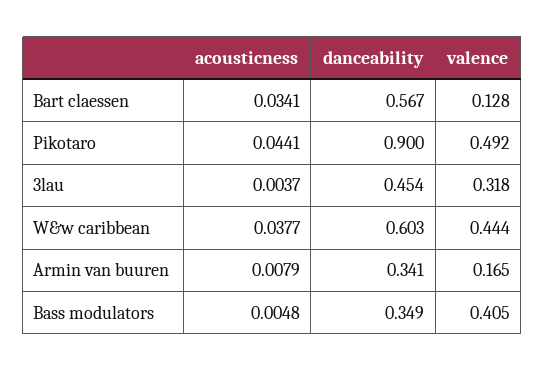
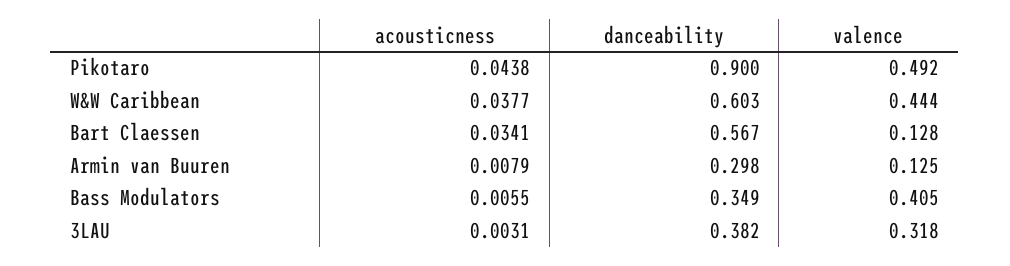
  {
    "acousticness": {
      "Bart claessen": 0.0341,
-     "Pikotaro": 0.0441,
+     "Pikotaro": 0.0438,
-     "3lau": 0.0037,
+     "3lau": 0.0031,
      "W&w caribbean": 0.0377,
      "Armin van buuren": 0.0079,
-     "Bass modulators": 0.0048
+     "Bass modulators": 0.0055
    },
    "danceability": {
      "Bart claessen": 0.567,
      "Pikotaro": 0.9,
-     "3lau": 0.454,
+     "3lau": 0.382,
      "W&w caribbean": 0.603,
-     "Armin van buuren": 0.341,
+     "Armin van buuren": 0.298,
      "Bass modulators": 0.349
    },
    "valence": {
      "Bart claessen": 0.128,
      "Pikotaro": 0.492,
      "3lau": 0.318,
      "W&w caribbean": 0.444,
-     "Armin van buuren": 0.165,
+     "Armin van buuren": 0.125,
      "Bass modulators": 0.405
    }
  }

